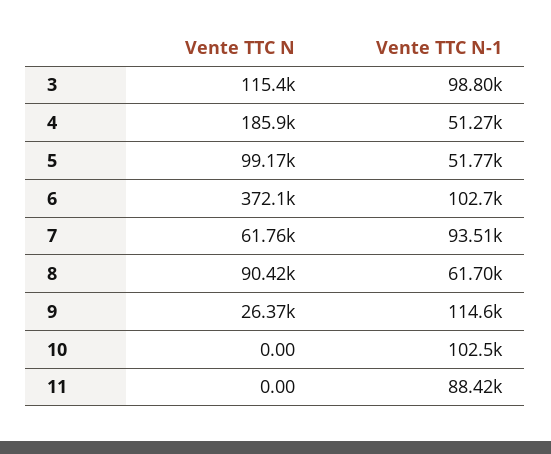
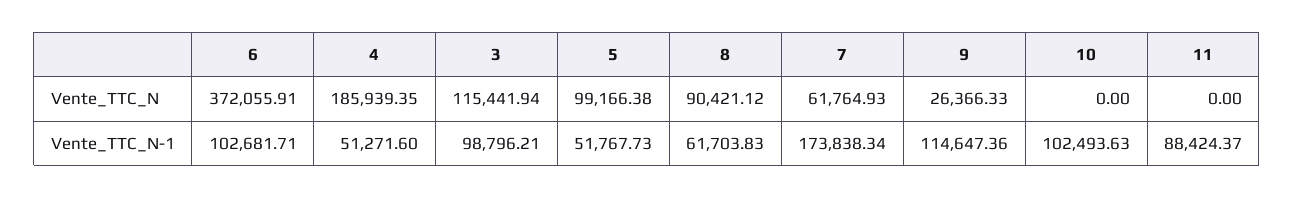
  {
    "Vente TTC N": {
      "3": 115441.94,
      "4": 185939.35,
      "5": 99166.38,
      "6": 372055.91,
      "7": 61764.93,
      "8": 90421.12,
      "9": 26366.33,
      "10": 0,
      "11": 0
    },
    "Vente TTC N-1": {
      "3": 98796.21,
      "4": 51271.6,
      "5": 51767.73,
      "6": 102681.71,
-     "7": 93510,
+     "7": 173838.34,
      "8": 61703.83,
      "9": 114647.36,
      "10": 102493.63,
      "11": 88424.37
    }
  }

